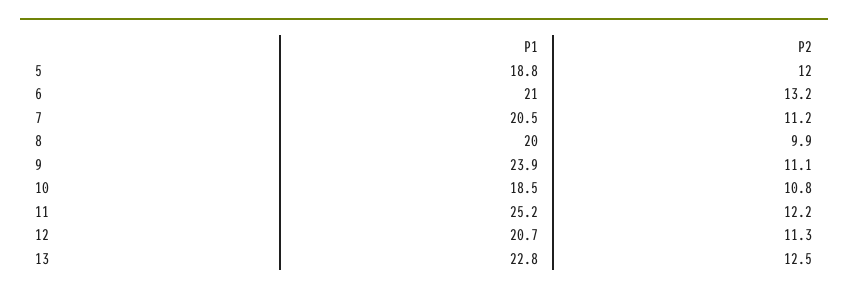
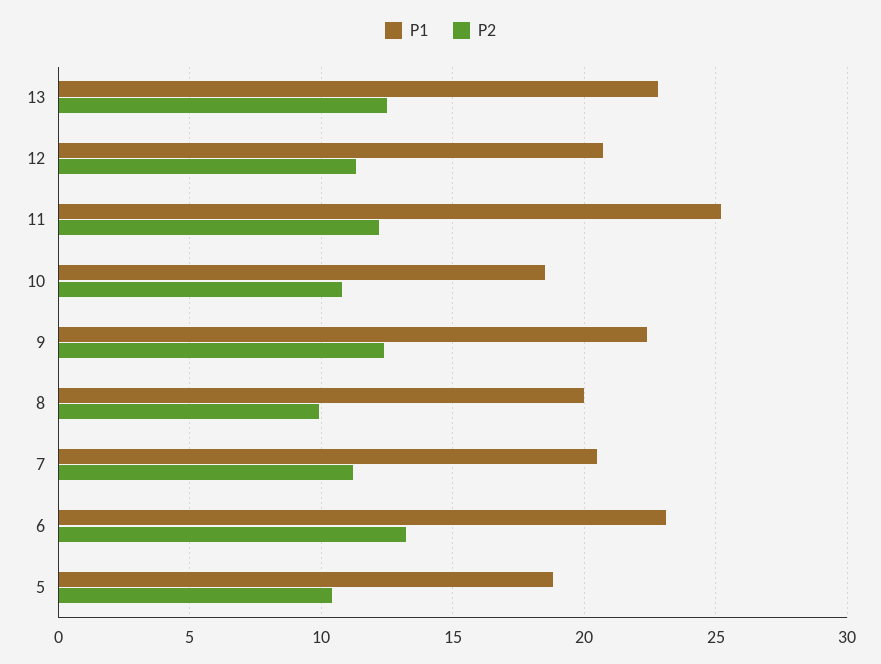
  {
    "P1": {
      "5": 18.8,
-     "6": 21,
+     "6": 23,
      "7": 20.5,
      "8": 20,
-     "9": 23.9,
+     "9": 22.5,
      "10": 18.5,
      "11": 25.2,
      "12": 20.7,
      "13": 22.8
    },
    "P2": {
-     "5": 12,
+     "5": 10.5,
      "6": 13.2,
      "7": 11.2,
      "8": 9.9,
-     "9": 11.1,
+     "9": 12.5,
      "10": 10.8,
      "11": 12.2,
      "12": 11.3,
      "13": 12.5
    }
  }

